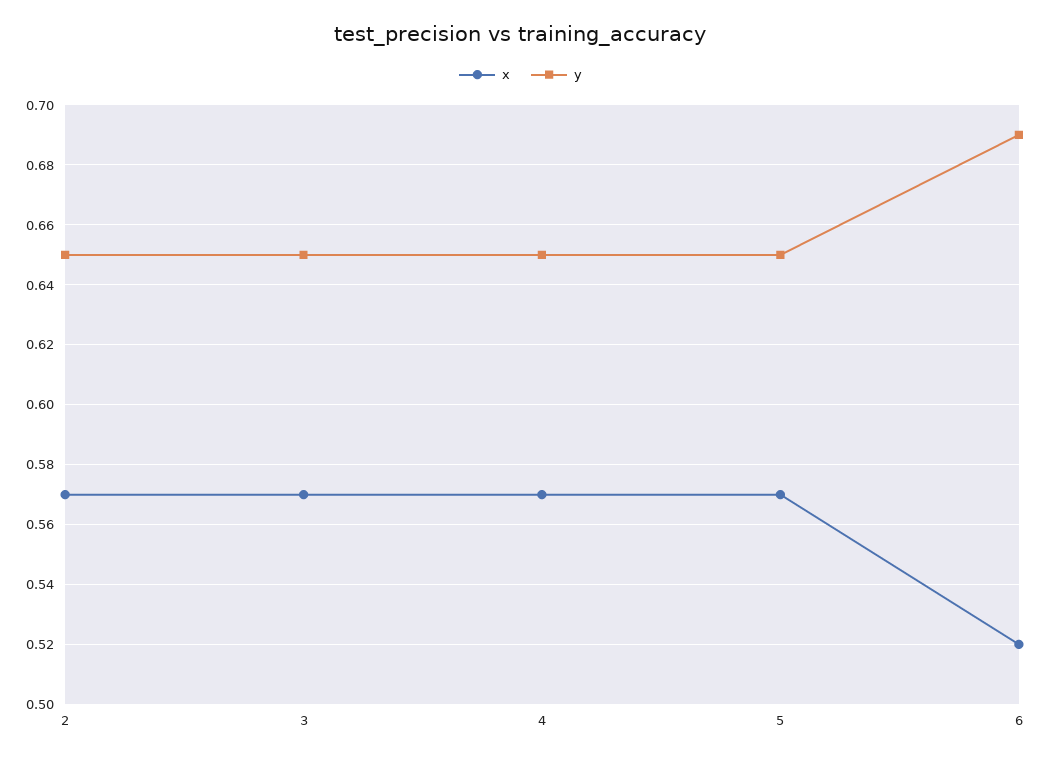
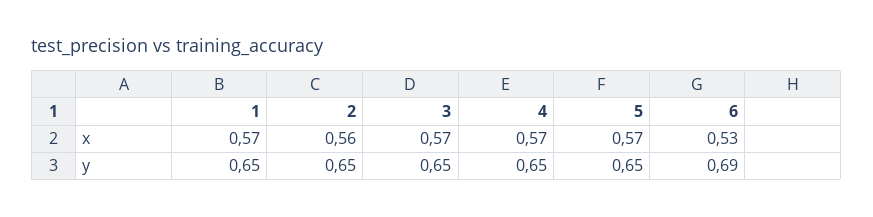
  {
    "x": {
-     "2": 0.57,
+     "2": 0.56,
      "3": 0.57,
      "4": 0.57,
      "5": 0.57,
-     "6": 0.52
+     "6": 0.53,
+     "1": 0.57
    },
    "y": {
      "2": 0.65,
      "3": 0.65,
      "4": 0.65,
      "5": 0.65,
-     "6": 0.69
+     "6": 0.69,
+     "1": 0.65
    }
  }

